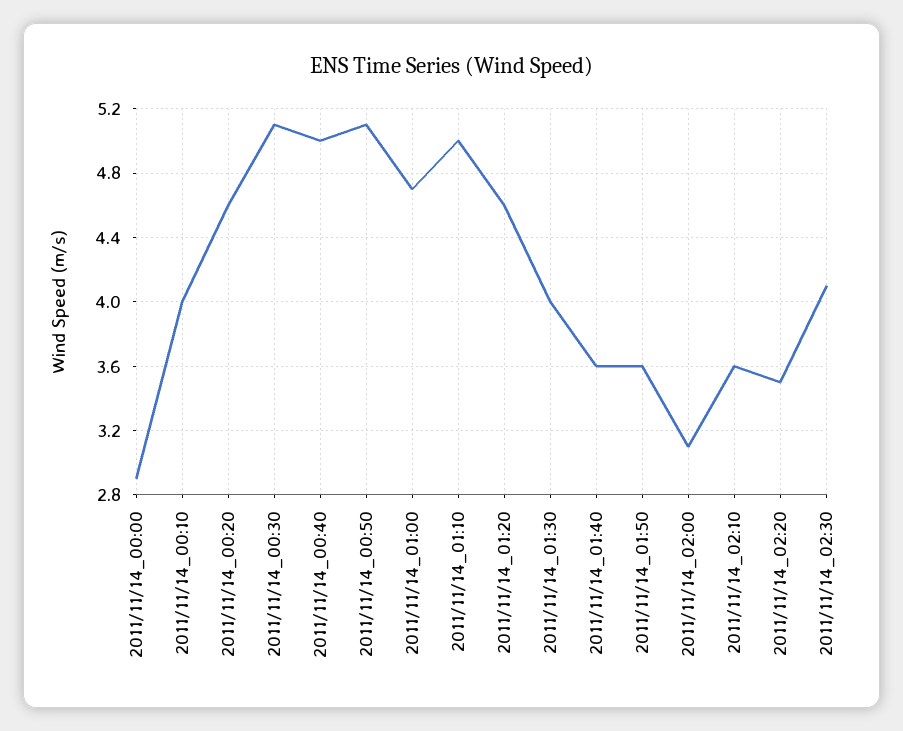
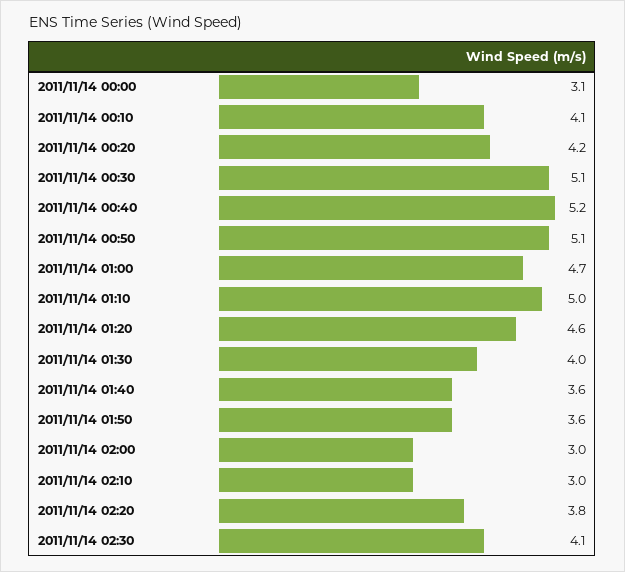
  {
-   "2011/11/14_00:00": 2.9,
+   "2011/11/14_00:00": 3.1,
-   "2011/11/14_00:10": 4,
+   "2011/11/14_00:10": 4.1,
-   "2011/11/14_00:20": 4.6,
+   "2011/11/14_00:20": 4.2,
    "2011/11/14_00:30": 5.1,
-   "2011/11/14_00:40": 5,
+   "2011/11/14_00:40": 5.2,
    "2011/11/14_00:50": 5.1,
    "2011/11/14_01:00": 4.7,
    "2011/11/14_01:10": 5,
    "2011/11/14_01:20": 4.6,
    "2011/11/14_01:30": 4,
    "2011/11/14_01:40": 3.6,
    "2011/11/14_01:50": 3.6,
-   "2011/11/14_02:00": 3.1,
+   "2011/11/14_02:00": 3,
-   "2011/11/14_02:10": 3.6,
+   "2011/11/14_02:10": 3,
-   "2011/11/14_02:20": 3.5,
+   "2011/11/14_02:20": 3.8,
    "2011/11/14_02:30": 4.1
  }

